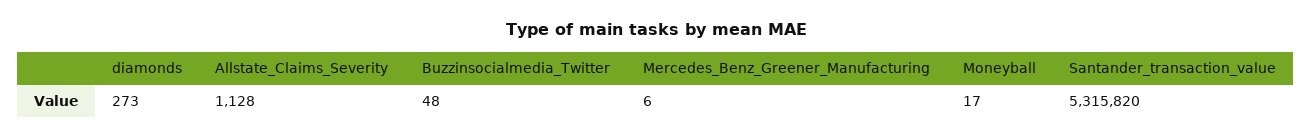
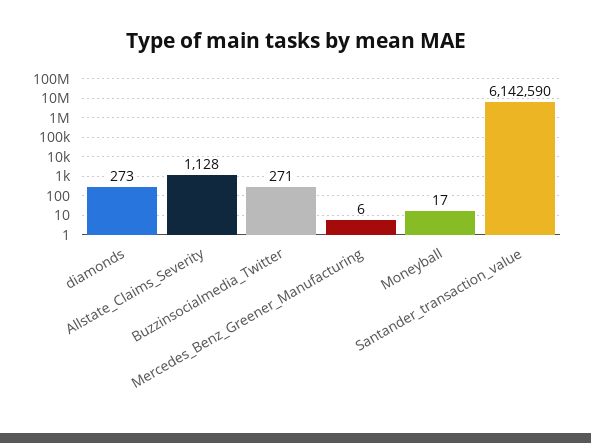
  {
    "diamonds": 273,
    "Allstate_Claims_Severity": 1128,
-   "Buzzinsocialmedia_Twitter": 48,
+   "Buzzinsocialmedia_Twitter": 271,
    "Mercedes_Benz_Greener_Manufacturing": 6,
    "Moneyball": 17,
-   "Santander_transaction_value": 5315820
+   "Santander_transaction_value": 6142590
  }

